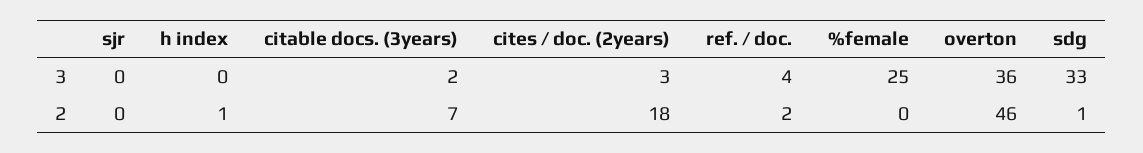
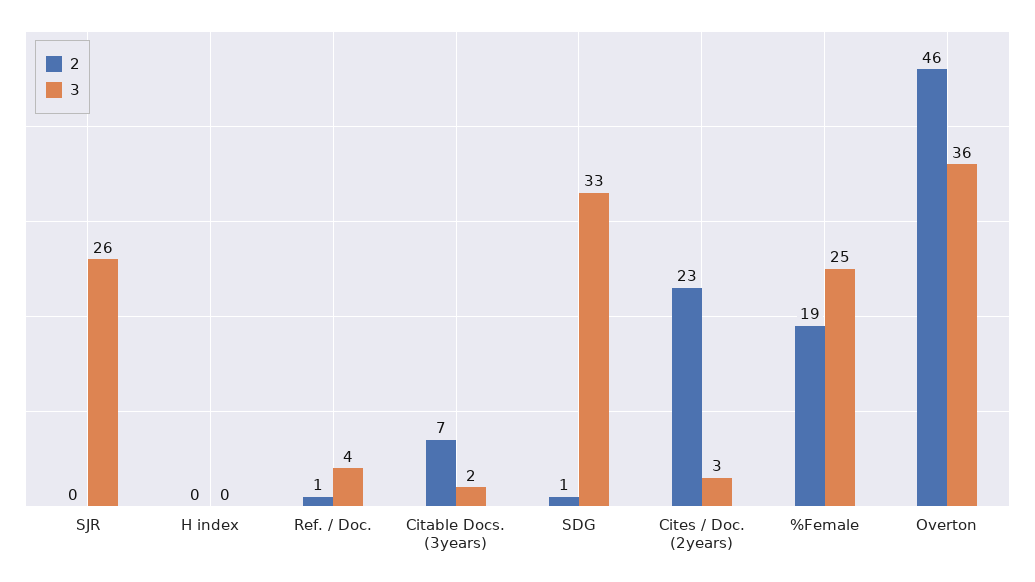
  {
    "3": {
-     "sjr": 0,
+     "sjr": 26,
      "h index": 0,
      "citable docs. (3years)": 2,
      "cites / doc. (2years)": 3,
      "ref. / doc.": 4,
      "%female": 25,
      "overton": 36,
      "sdg": 33
    },
    "2": {
      "sjr": 0,
-     "h index": 1,
+     "h index": 0,
      "citable docs. (3years)": 7,
-     "cites / doc. (2years)": 18,
+     "cites / doc. (2years)": 23,
-     "ref. / doc.": 2,
+     "ref. / doc.": 1,
-     "%female": 0,
+     "%female": 19,
      "overton": 46,
      "sdg": 1
    }
  }

